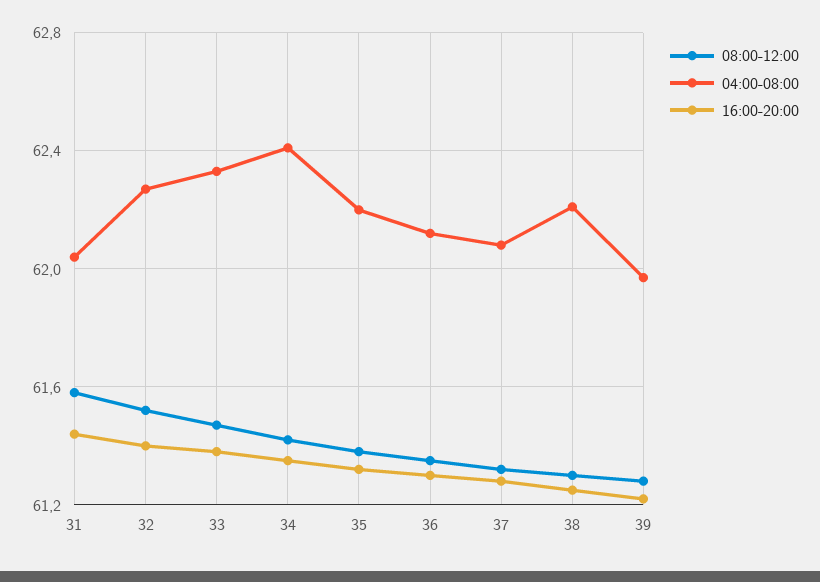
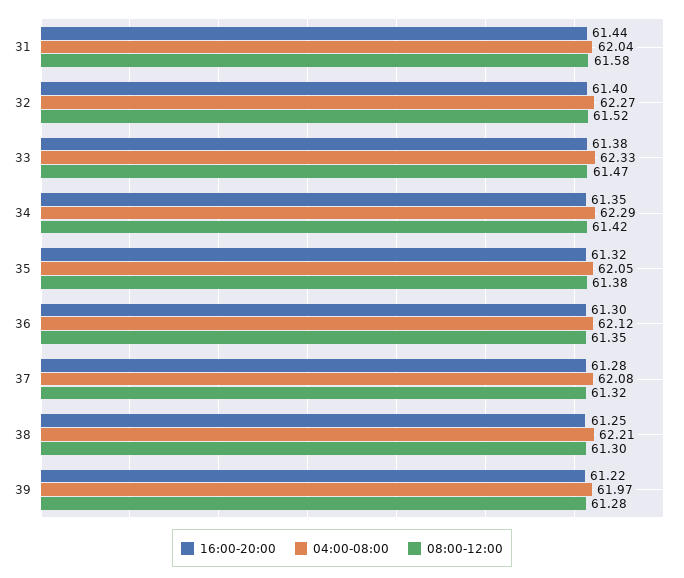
  {
    "08:00-12:00": {
      "31": 61.58,
      "32": 61.52,
      "33": 61.47,
      "34": 61.42,
      "35": 61.38,
      "36": 61.35,
      "37": 61.32,
      "38": 61.3,
      "39": 61.28
    },
    "04:00-08:00": {
      "31": 62.04,
      "32": 62.27,
      "33": 62.33,
-     "34": 62.4,
+     "34": 62.29,
-     "35": 62.2,
+     "35": 62.05,
      "36": 62.12,
      "37": 62.08,
      "38": 62.21,
      "39": 61.97
    },
    "16:00-20:00": {
      "31": 61.44,
      "32": 61.4,
      "33": 61.38,
      "34": 61.35,
      "35": 61.32,
      "36": 61.3,
      "37": 61.28,
      "38": 61.25,
      "39": 61.22
    }
  }

